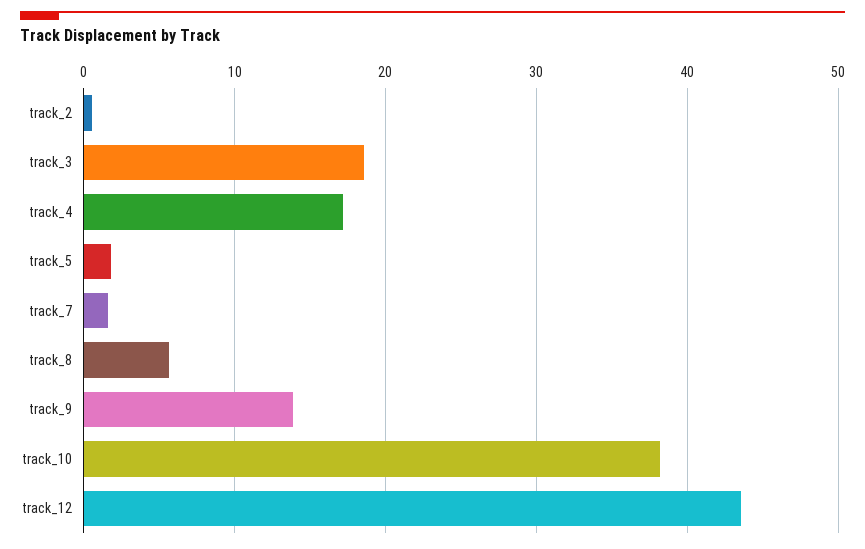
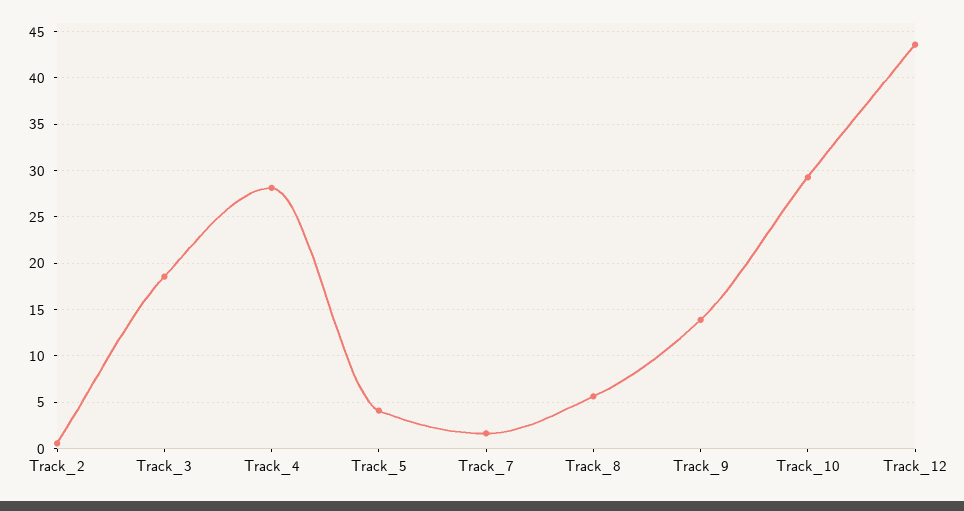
  {
    "track_2": 1,
    "track_3": 19,
-   "track_4": 17,
+   "track_4": 28,
-   "track_5": 2,
+   "track_5": 4,
    "track_7": 2,
    "track_8": 6,
    "track_9": 14,
-   "track_10": 38,
+   "track_10": 29,
    "track_12": 44
  }

